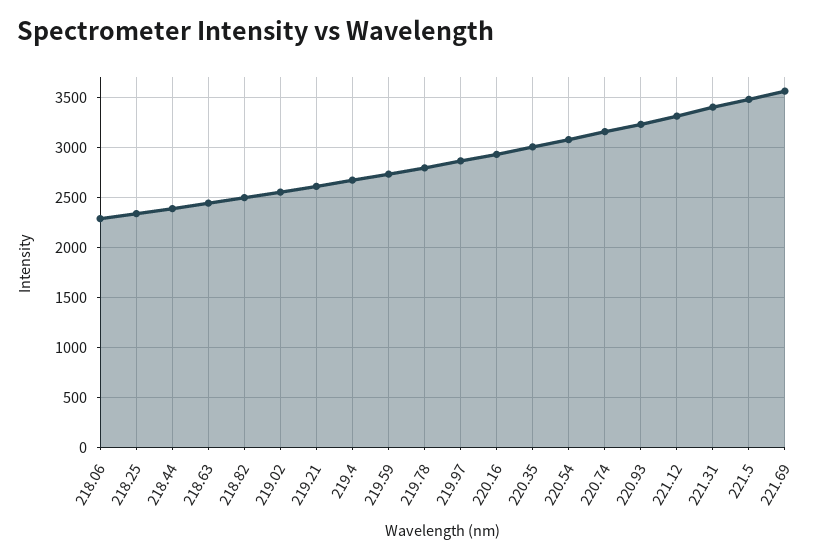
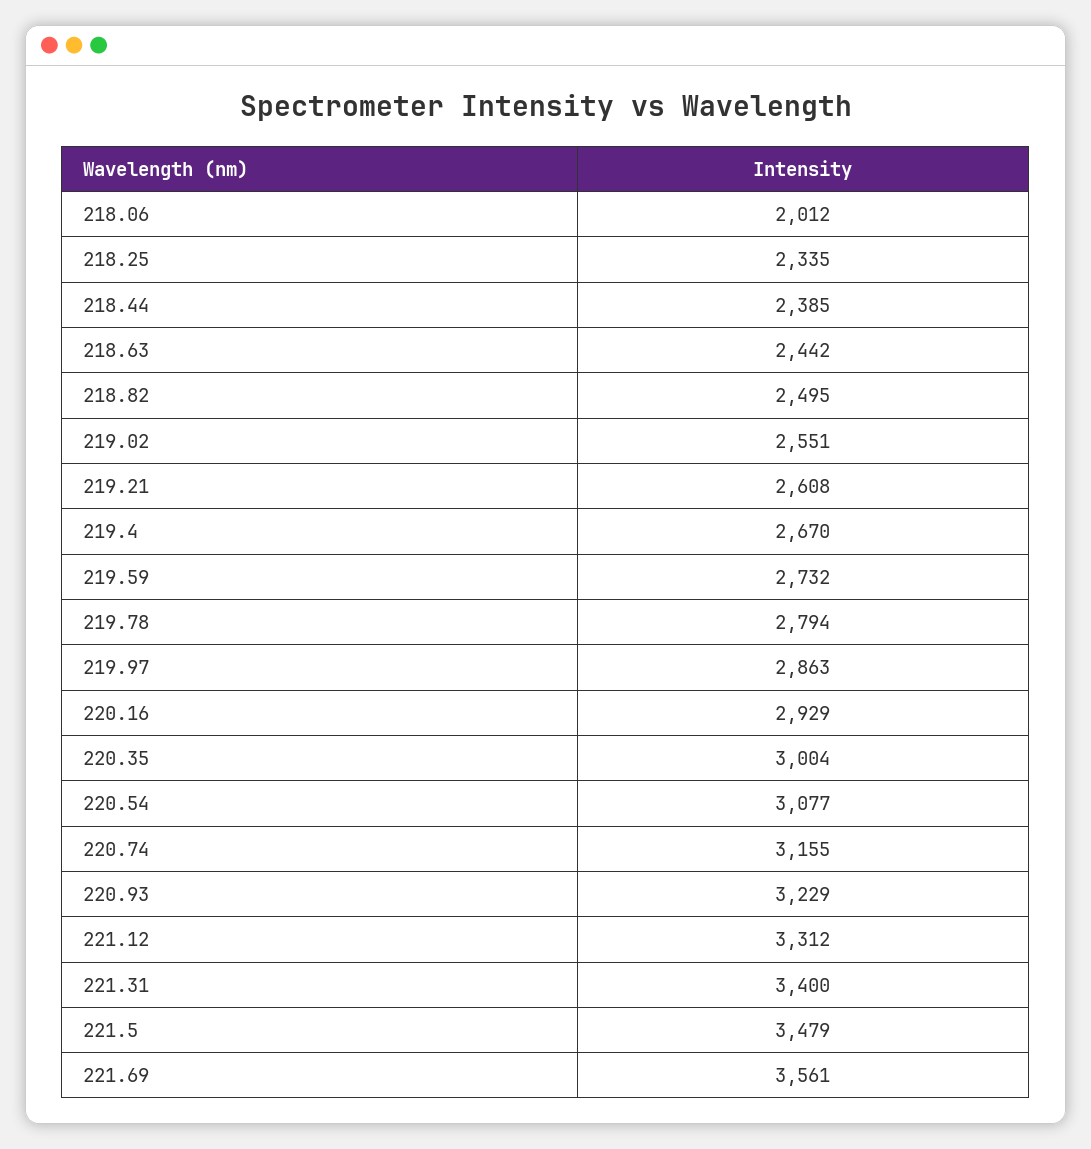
  {
-   "218.06": 2300,
+   "218.06": 2012,
    "218.25": 2335,
    "218.44": 2385,
    "218.63": 2442,
    "218.82": 2495,
    "219.02": 2551,
    "219.21": 2608,
    "219.4": 2670,
    "219.59": 2732,
    "219.78": 2794,
    "219.97": 2863,
    "220.16": 2929,
    "220.35": 3004,
    "220.54": 3077,
    "220.74": 3155,
    "220.93": 3229,
    "221.12": 3312,
    "221.31": 3400,
    "221.5": 3479,
    "221.69": 3561
  }

